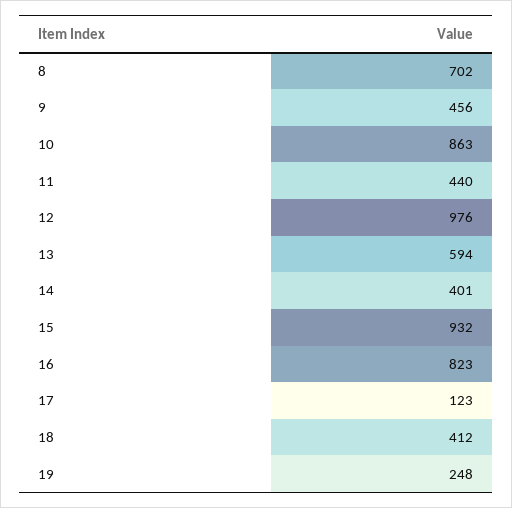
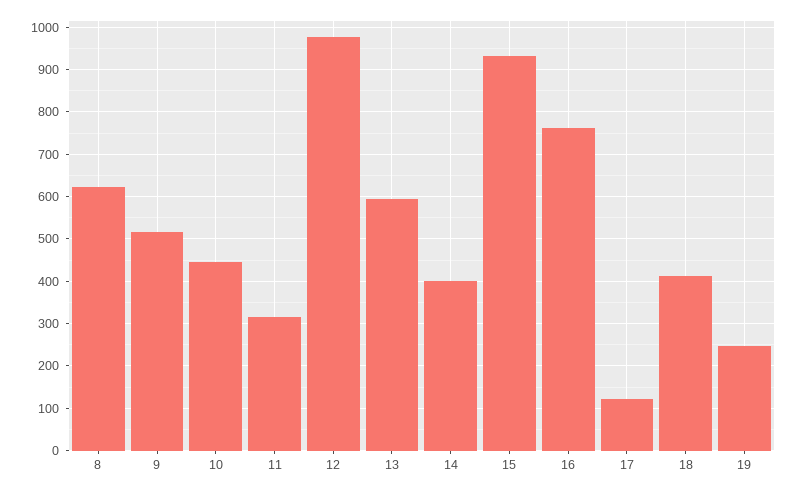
  {
-   "8": 702,
+   "8": 620,
-   "9": 456,
+   "9": 520,
-   "10": 863,
+   "10": 440,
-   "11": 440,
+   "11": 320,
    "12": 976,
    "13": 594,
    "14": 401,
    "15": 932,
-   "16": 823,
+   "16": 760,
    "17": 123,
    "18": 412,
    "19": 248
  }

